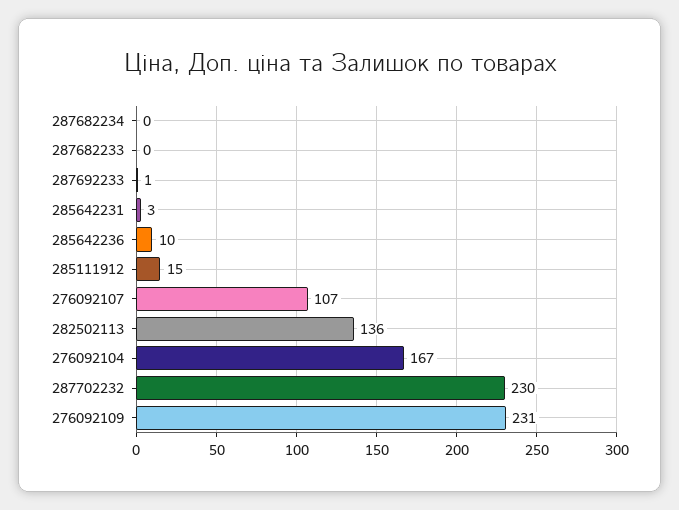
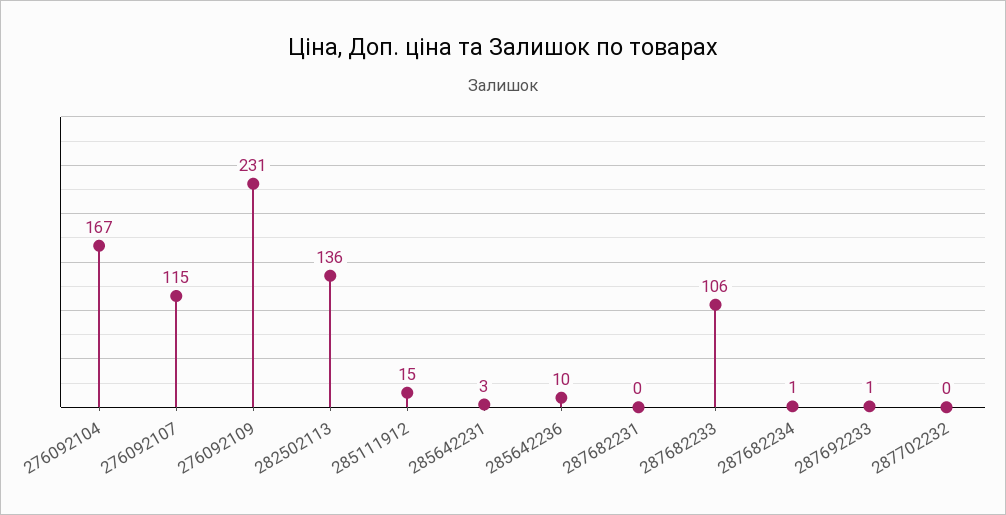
  {
-   "287682234": 0,
+   "287682234": 1,
-   "287682233": 0,
+   "287682233": 106,
    "287692233": 1,
    "285642231": 3,
    "285642236": 10,
    "285111912": 15,
-   "276092107": 107,
+   "276092107": 115,
    "282502113": 136,
    "276092104": 167,
-   "287702232": 230,
+   "287702232": 0,
-   "276092109": 231
+   "276092109": 231,
+   "287682231": 0
  }

